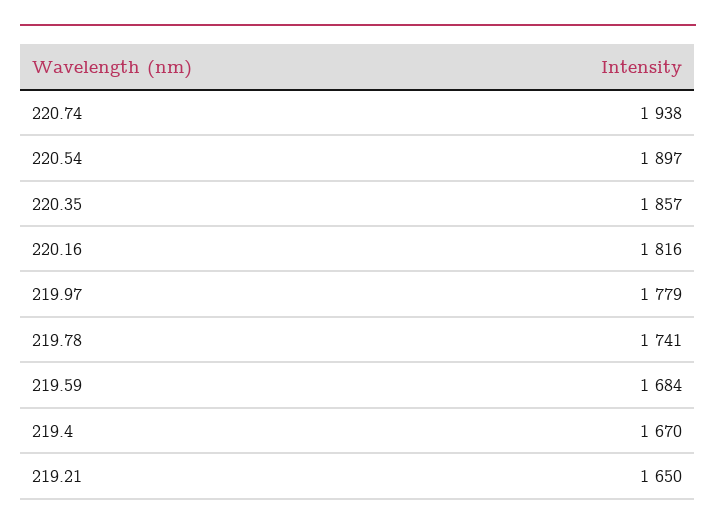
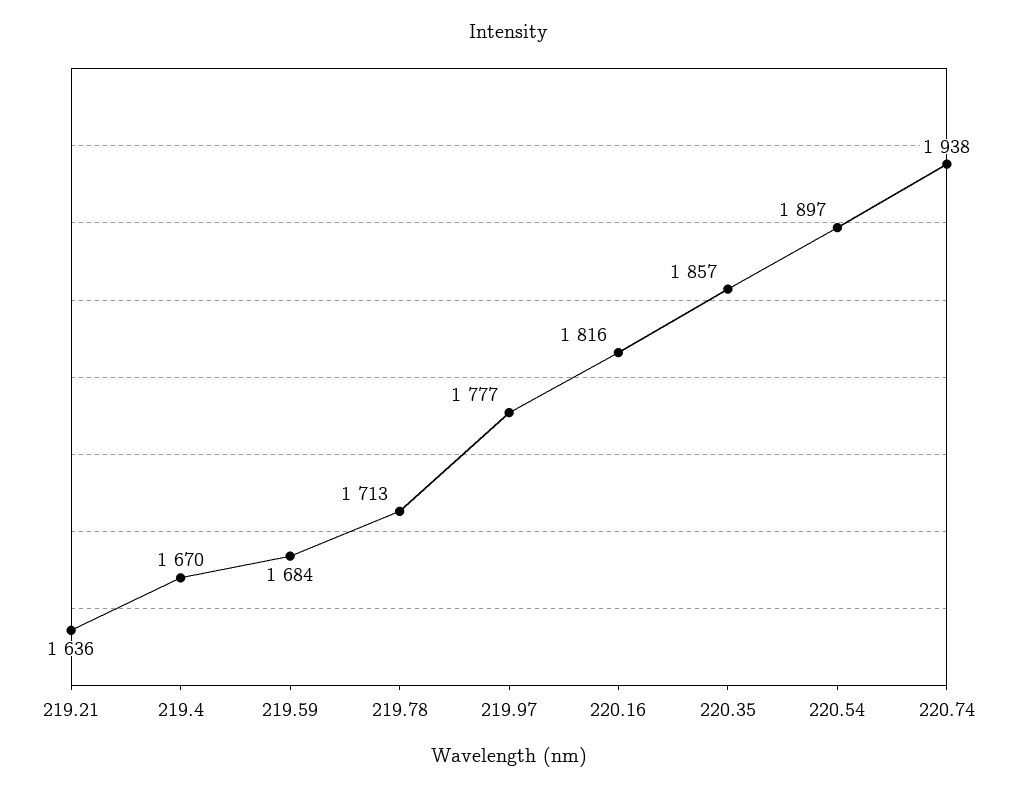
  {
    "220.74": 1938,
    "220.54": 1897,
    "220.35": 1857,
    "220.16": 1816,
-   "219.97": 1779,
+   "219.97": 1777,
-   "219.78": 1741,
+   "219.78": 1713,
    "219.59": 1684,
    "219.4": 1670,
-   "219.21": 1650
+   "219.21": 1636
  }

